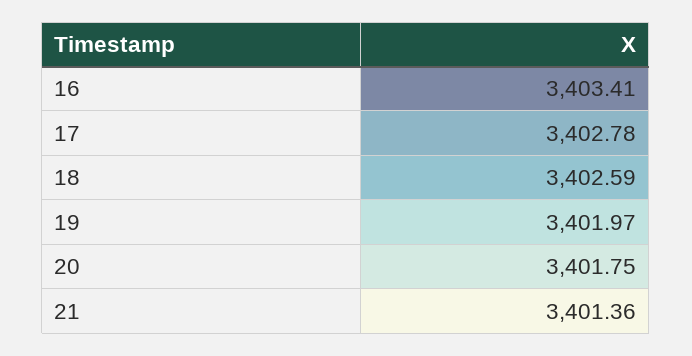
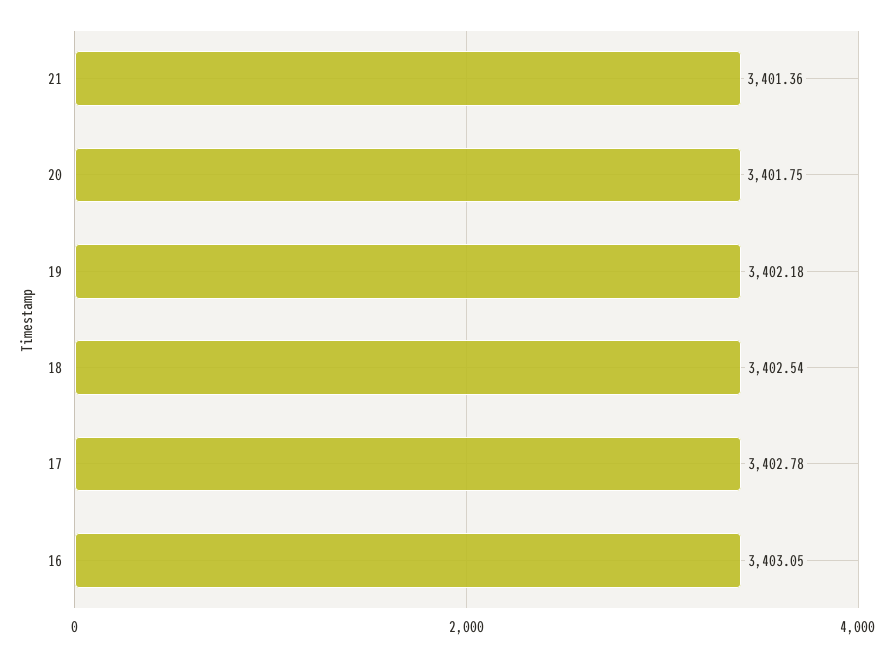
  {
-   "16": 3403.41,
+   "16": 3403.05,
    "17": 3402.78,
-   "18": 3402.59,
+   "18": 3402.54,
-   "19": 3401.97,
+   "19": 3402.18,
    "20": 3401.75,
    "21": 3401.36
  }

